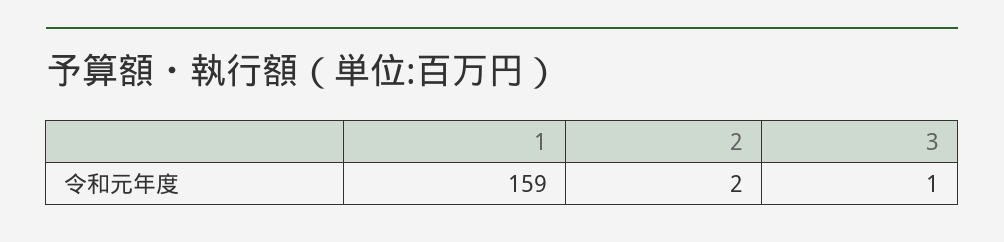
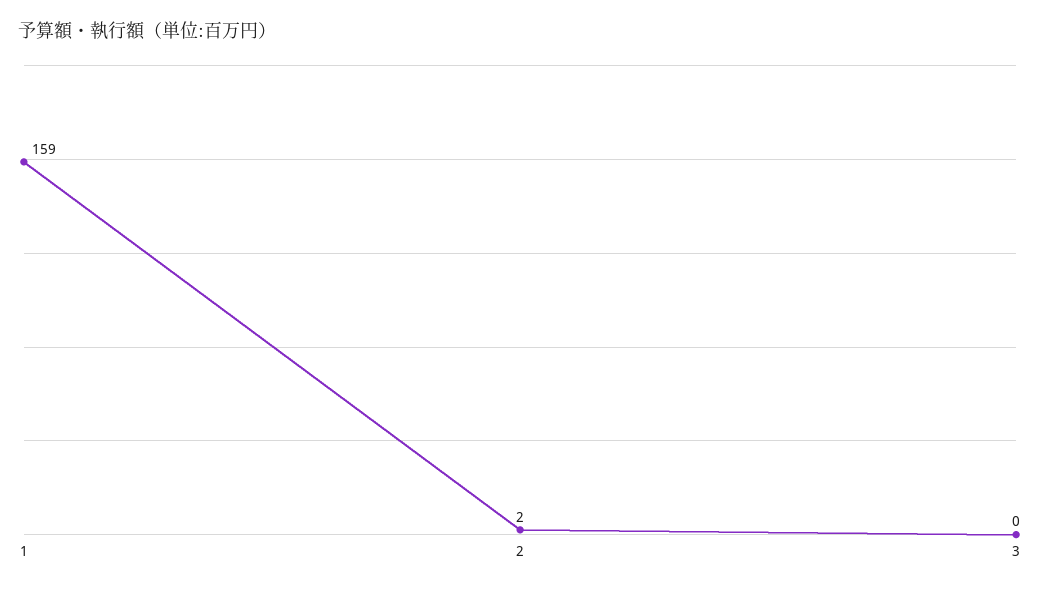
  {
    "1": 159,
    "2": 2,
-   "3": 1
+   "3": 0
  }

